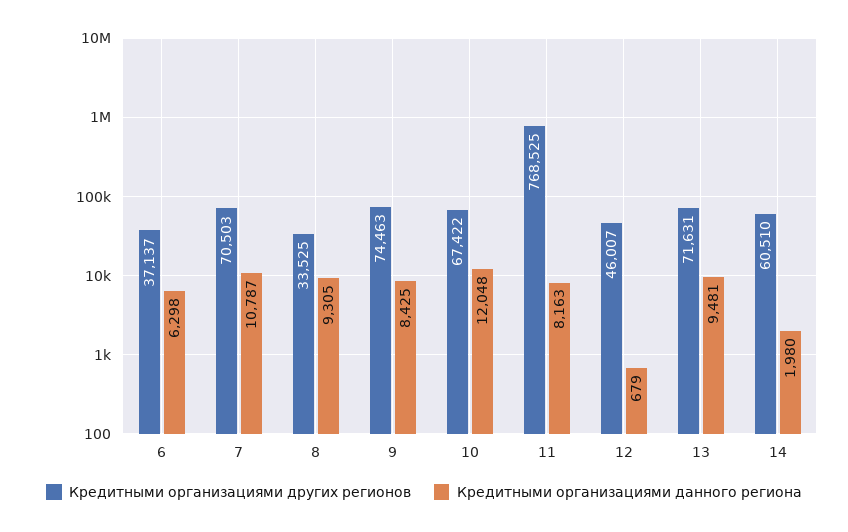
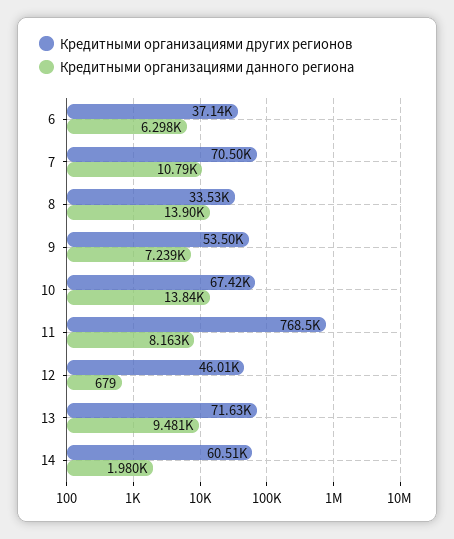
  {
    "Кредитными организациями других регионов": {
      "6": 37137,
      "7": 70503,
      "8": 33525,
-     "9": 74463,
+     "9": 53500,
      "10": 67422,
      "11": 768525,
      "12": 46007,
      "13": 71631,
      "14": 60510
    },
    "Кредитными организациями данного региона": {
      "6": 6298,
      "7": 10787,
-     "8": 9305,
+     "8": 13900,
-     "9": 8425,
+     "9": 7239,
-     "10": 12048,
+     "10": 13840,
      "11": 8163,
      "12": 679,
      "13": 9481,
      "14": 1980
    }
  }

